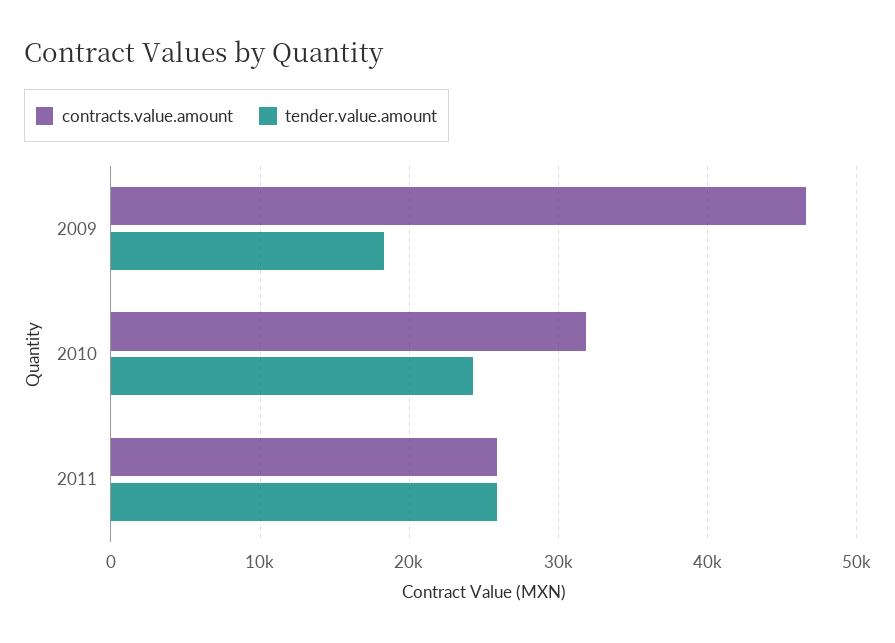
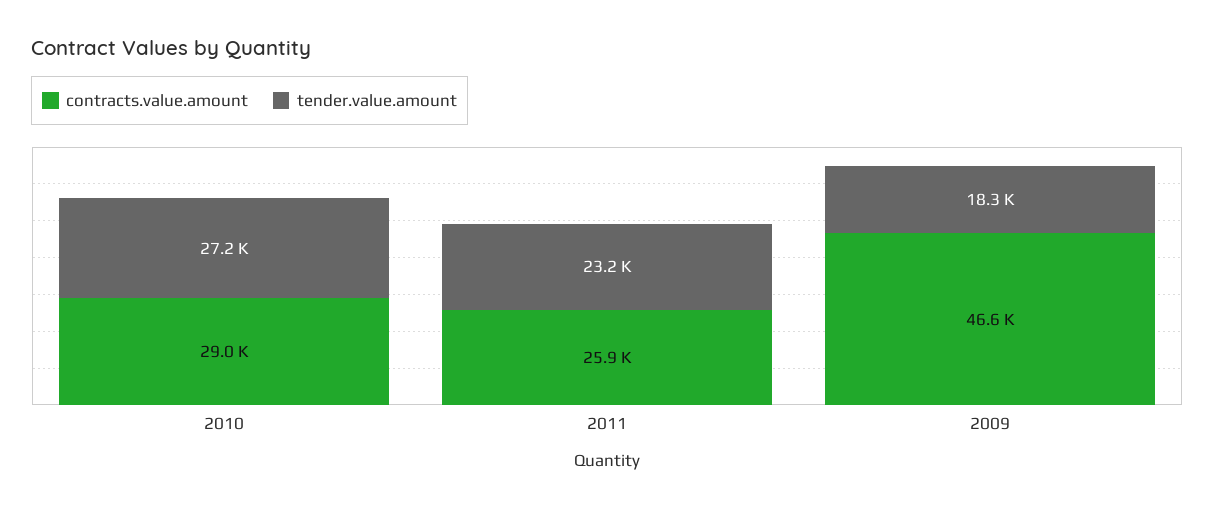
  {
    "contracts.value.amount": {
      "2009": 46600,
-     "2010": 32000,
+     "2010": 29000,
      "2011": 25900
    },
    "tender.value.amount": {
      "2009": 18300,
-     "2010": 24000,
+     "2010": 27200,
-     "2011": 26000
+     "2011": 23200
    }
  }

